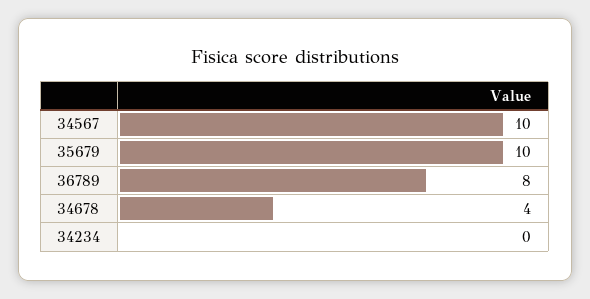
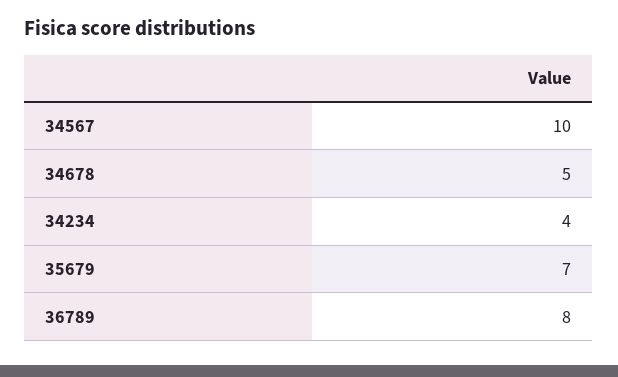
  {
    "34567": 10,
-   "35679": 10,
+   "35679": 7,
    "36789": 8,
-   "34678": 4,
+   "34678": 5,
-   "34234": 0
+   "34234": 4
  }

